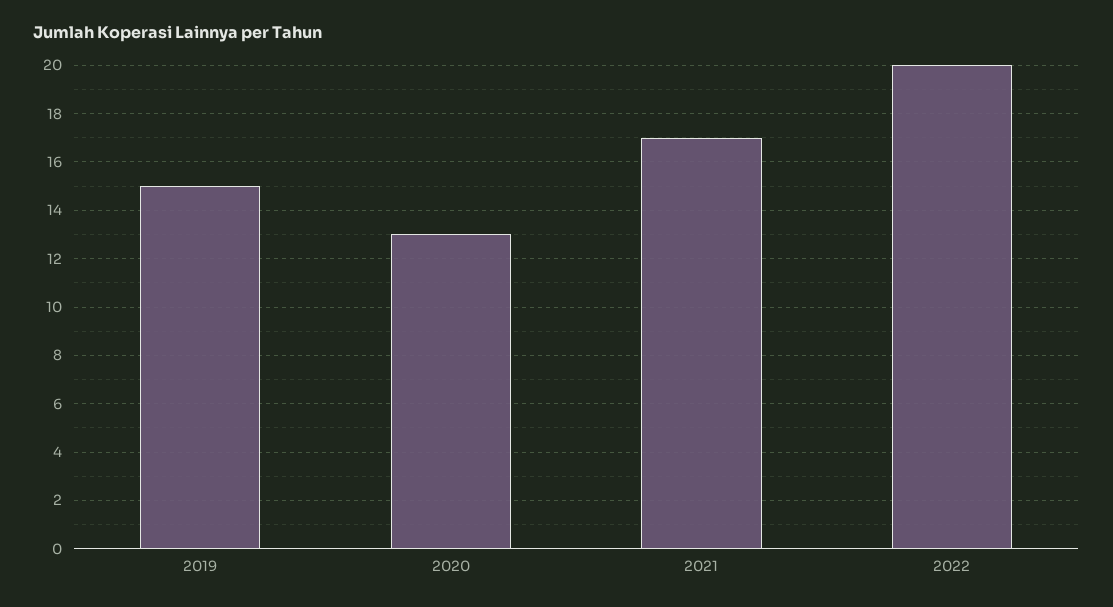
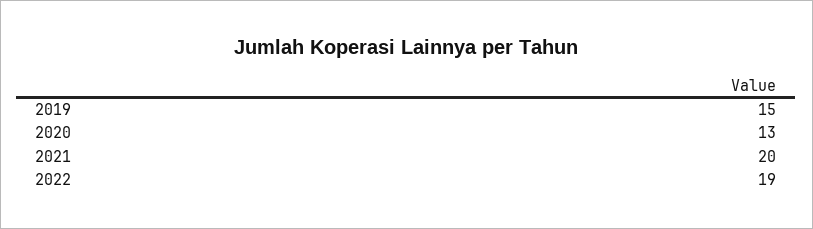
  {
    "2019": 15,
    "2020": 13,
-   "2021": 17,
+   "2021": 20,
-   "2022": 20
+   "2022": 19
  }

